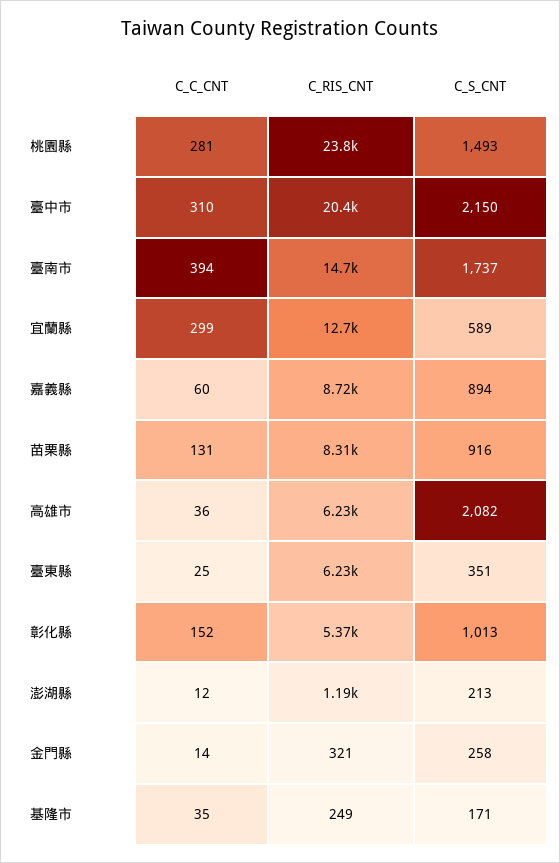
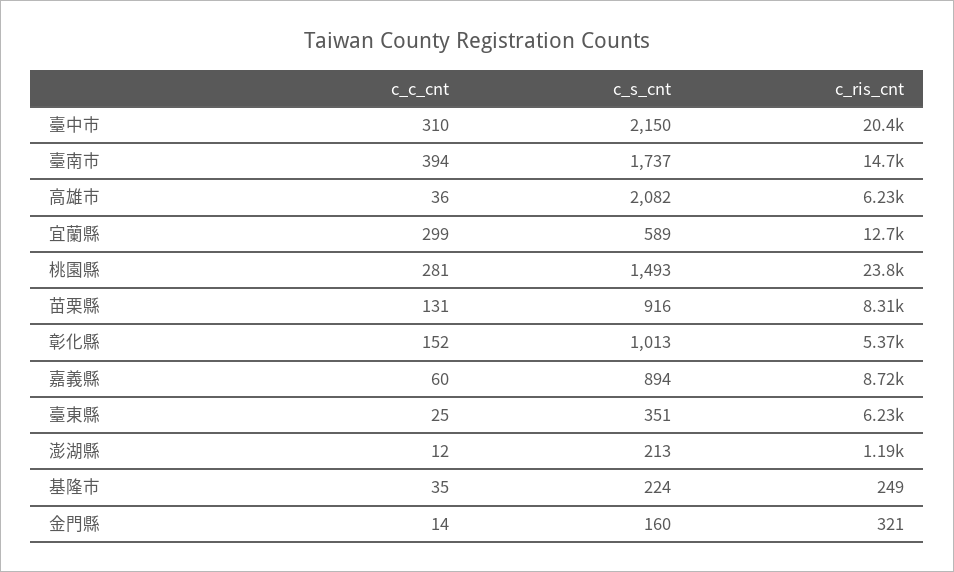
  {
    "C_C_CNT": {
      "桃園縣": 281,
      "臺中市": 310,
      "臺南市": 394,
      "宜蘭縣": 299,
      "嘉義縣": 60,
      "苗栗縣": 131,
      "高雄市": 36,
      "臺東縣": 25,
      "彰化縣": 152,
      "澎湖縣": 12,
      "金門縣": 14,
      "基隆市": 35
    },
    "C_RIS_CNT": {
      "桃園縣": 23800,
      "臺中市": 20400,
      "臺南市": 14700,
      "宜蘭縣": 12700,
      "嘉義縣": 8720,
      "苗栗縣": 8310,
      "高雄市": 6230,
      "臺東縣": 6230,
      "彰化縣": 5370,
      "澎湖縣": 1190,
      "金門縣": 321,
      "基隆市": 249
    },
    "C_S_CNT": {
      "桃園縣": 1493,
      "臺中市": 2150,
      "臺南市": 1737,
      "宜蘭縣": 589,
      "嘉義縣": 894,
      "苗栗縣": 916,
      "高雄市": 2082,
      "臺東縣": 351,
      "彰化縣": 1013,
      "澎湖縣": 213,
-     "金門縣": 258,
+     "金門縣": 160,
-     "基隆市": 171
+     "基隆市": 224
    }
  }

